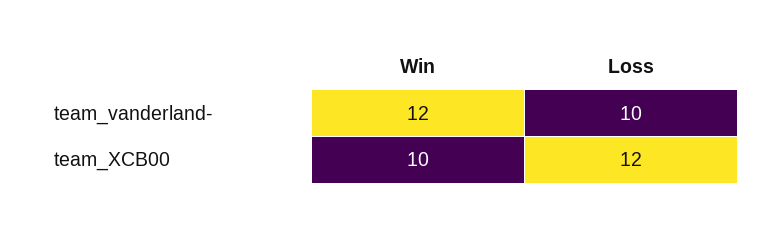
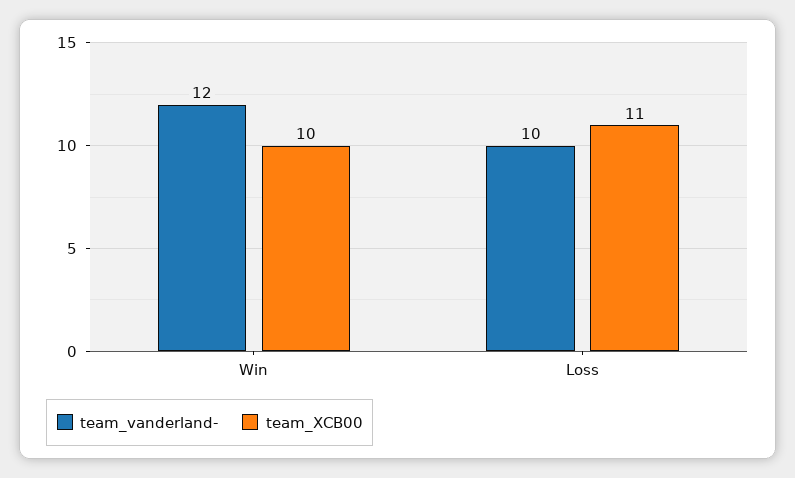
  {
    "team_vanderland-": {
      "Win": 12,
      "Loss": 10
    },
    "team_XCB00": {
      "Win": 10,
-     "Loss": 12
+     "Loss": 11
    }
  }

